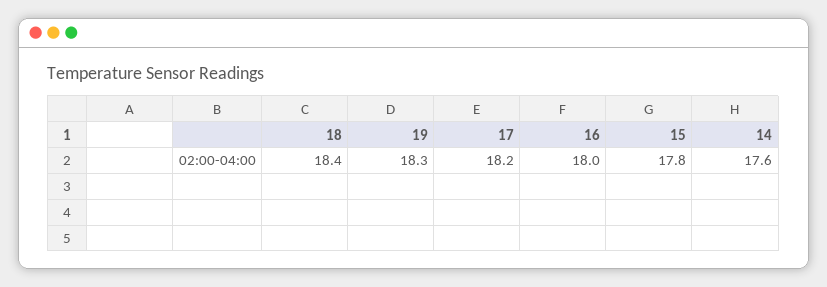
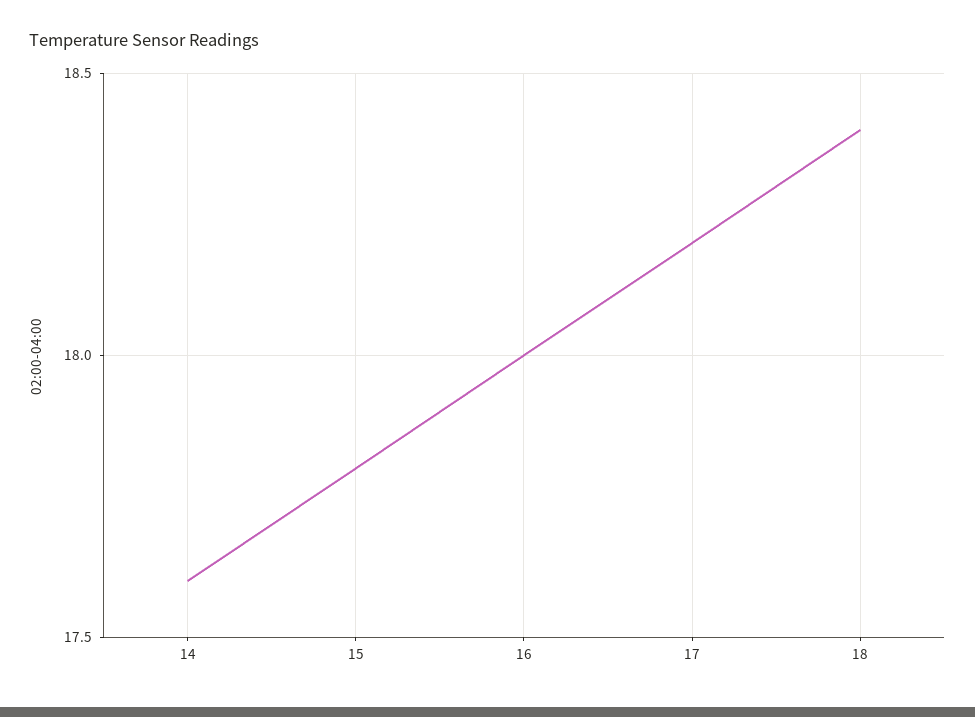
  {
    "18": 18.4,
-   "19": 18.3,
    "17": 18.2,
    "16": 18,
    "15": 17.8,
    "14": 17.6
  }

